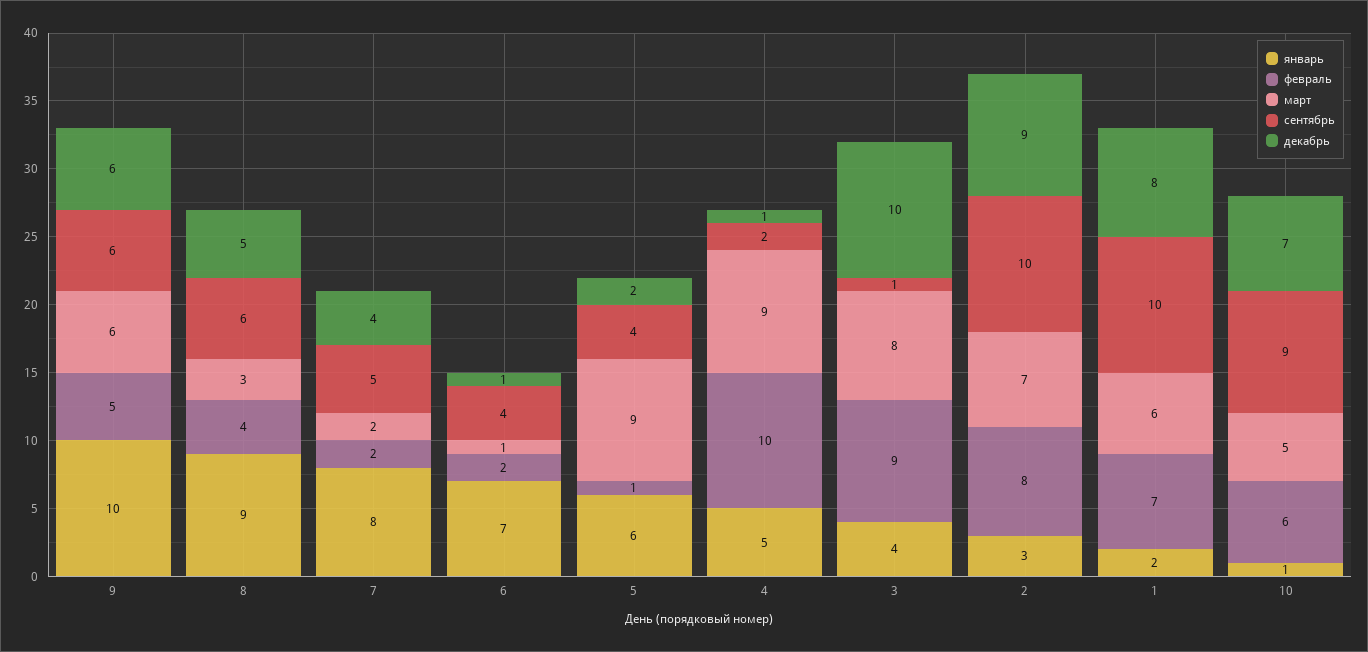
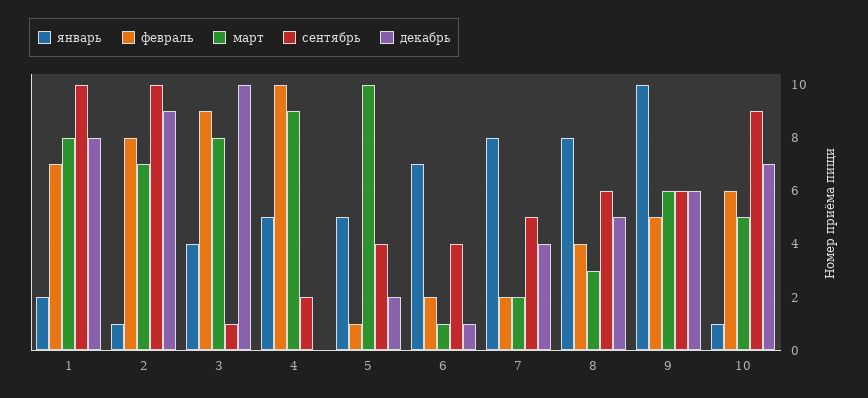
  {
    "январь": {
      "9": 10,
-     "8": 9,
+     "8": 8,
      "7": 8,
      "6": 7,
-     "5": 6,
+     "5": 5,
      "4": 5,
      "3": 4,
-     "2": 3,
+     "2": 1,
      "1": 2,
      "10": 1
    },
    "февраль": {
      "9": 5,
      "8": 4,
      "7": 2,
      "6": 2,
      "5": 1,
      "4": 10,
      "3": 9,
      "2": 8,
      "1": 7,
      "10": 6
    },
    "март": {
      "9": 6,
      "8": 3,
      "7": 2,
      "6": 1,
-     "5": 9,
+     "5": 10,
      "4": 9,
      "3": 8,
      "2": 7,
-     "1": 6,
+     "1": 8,
      "10": 5
    },
    "сентябрь": {
      "9": 6,
      "8": 6,
      "7": 5,
      "6": 4,
      "5": 4,
      "4": 2,
      "3": 1,
      "2": 10,
      "1": 10,
      "10": 9
    },
    "декабрь": {
      "9": 6,
      "8": 5,
      "7": 4,
      "6": 1,
      "5": 2,
-     "4": 1,
+     "4": 0,
      "3": 10,
      "2": 9,
      "1": 8,
      "10": 7
    }
  }

